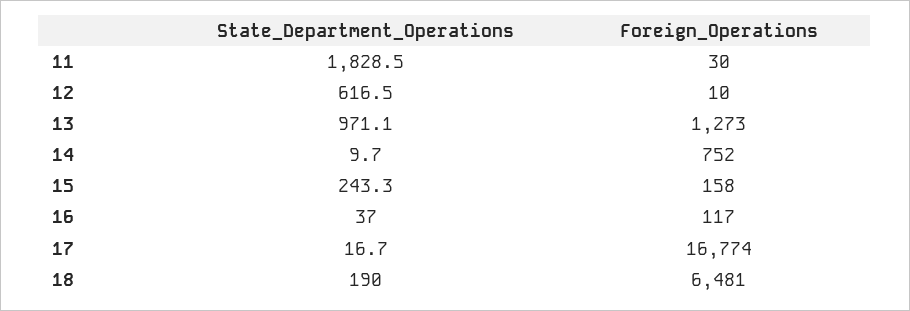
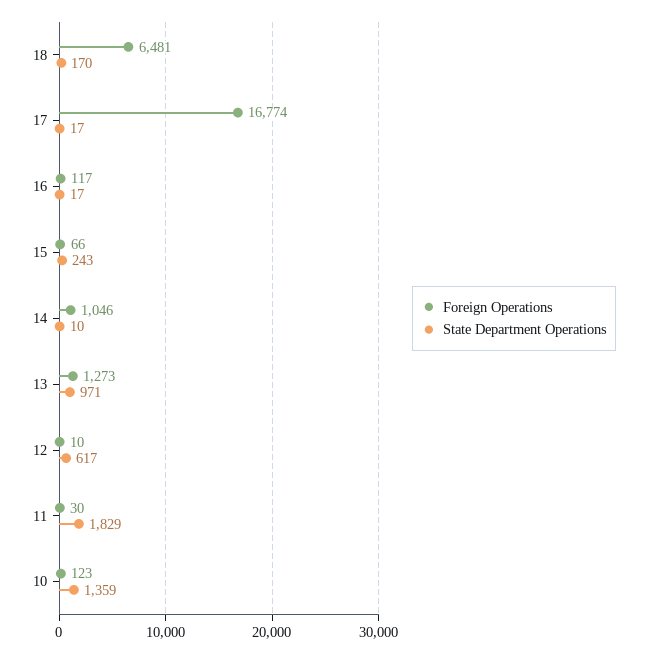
  {
    "State_Department_Operations": {
      "11": 1828.5,
      "12": 616.5,
      "13": 971.1,
      "14": 9.7,
      "15": 243.3,
-     "16": 37,
+     "16": 17,
      "17": 16.7,
-     "18": 190
+     "18": 170,
+     "10": 1359
    },
    "Foreign_Operations": {
      "11": 30,
      "12": 10,
      "13": 1273,
-     "14": 752,
+     "14": 1046,
-     "15": 158,
+     "15": 66,
      "16": 117,
      "17": 16774,
-     "18": 6481
+     "18": 6481,
+     "10": 123
    }
  }

